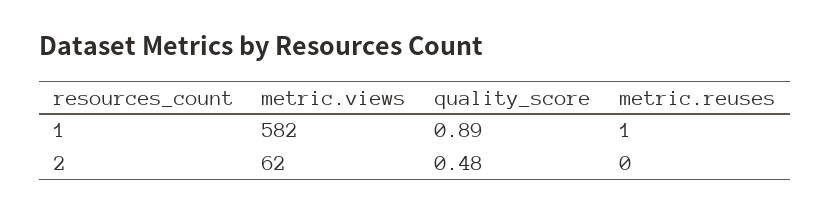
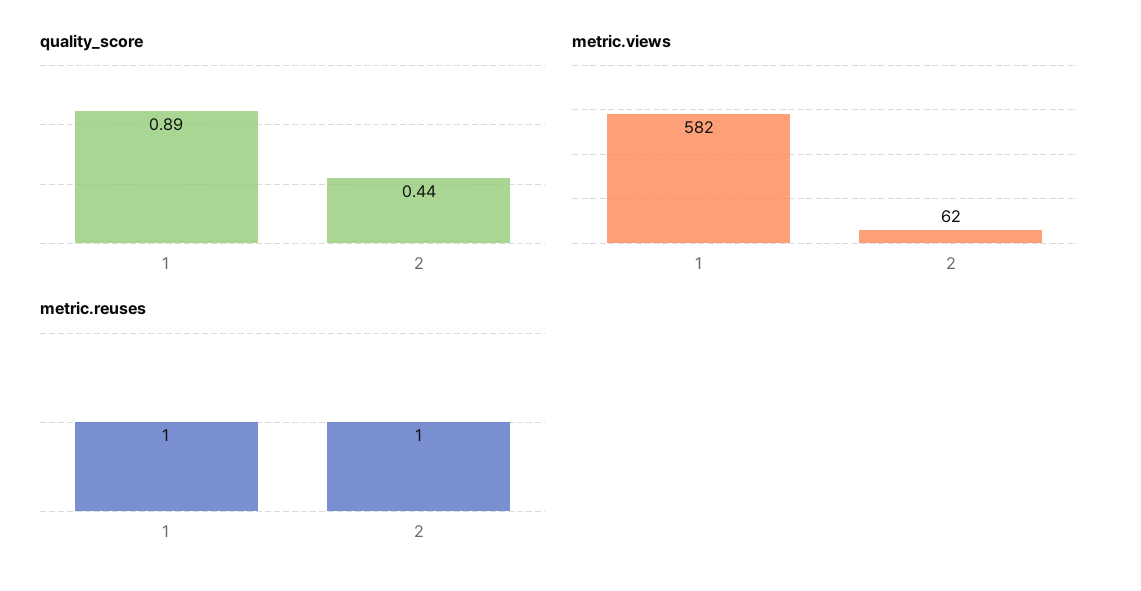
  {
    "metric.views": {
      "1": 582,
      "2": 62
    },
    "quality_score": {
      "1": 0.89,
-     "2": 0.48
+     "2": 0.44
    },
    "metric.reuses": {
      "1": 1,
-     "2": 0
+     "2": 1
    }
  }

